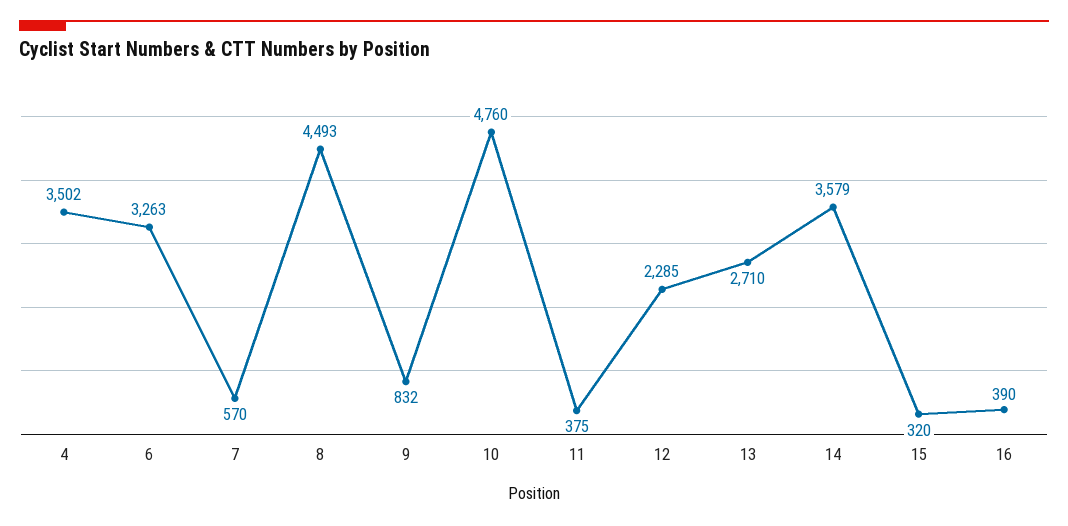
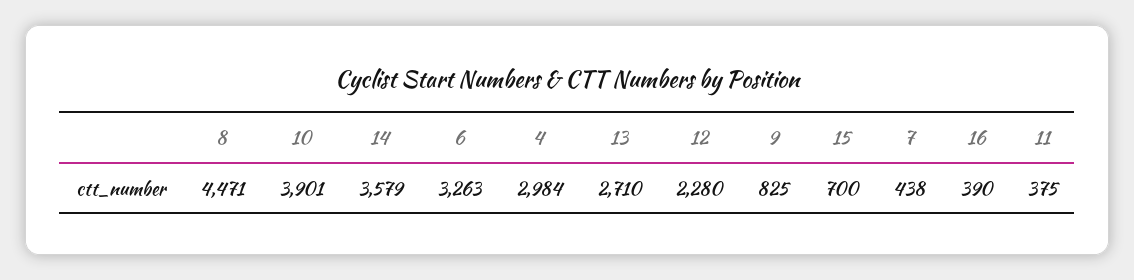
  {
-   "4": 3502,
+   "4": 2984,
    "6": 3263,
-   "7": 570,
+   "7": 438,
-   "8": 4493,
+   "8": 4471,
-   "9": 832,
+   "9": 825,
-   "10": 4760,
+   "10": 3901,
    "11": 375,
-   "12": 2285,
+   "12": 2280,
    "13": 2710,
    "14": 3579,
-   "15": 320,
+   "15": 700,
    "16": 390
  }

